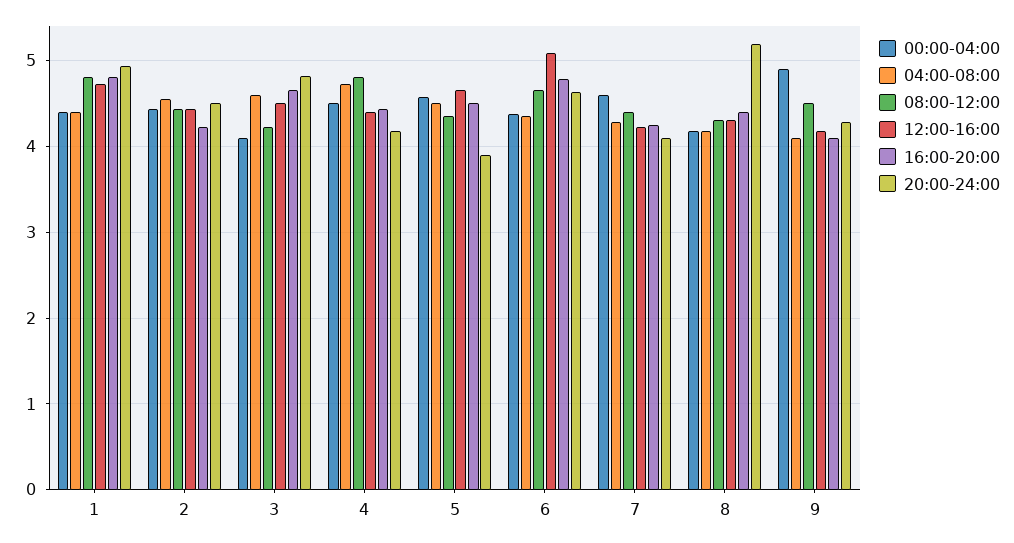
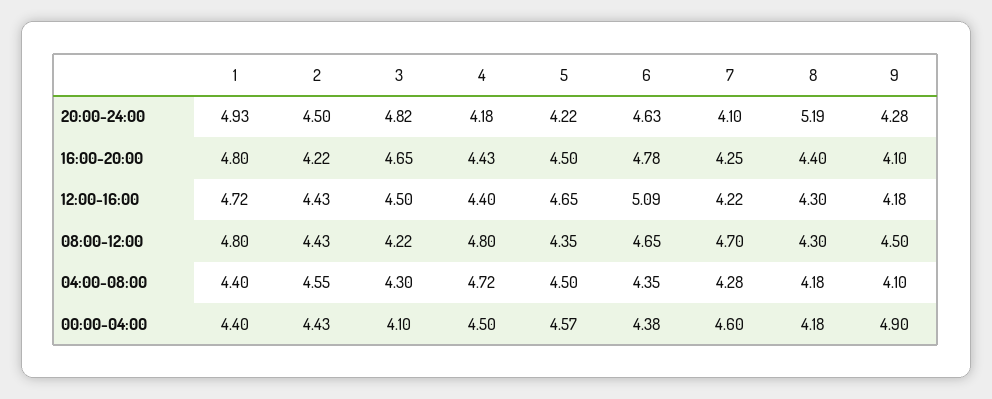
  {
    "00:00-04:00": {
      "1": 4.4,
      "2": 4.43,
      "3": 4.1,
      "4": 4.5,
      "5": 4.57,
      "6": 4.38,
      "7": 4.6,
      "8": 4.18,
      "9": 4.9
    },
    "04:00-08:00": {
      "1": 4.4,
      "2": 4.55,
-     "3": 4.6,
+     "3": 4.3,
      "4": 4.72,
      "5": 4.5,
      "6": 4.35,
      "7": 4.28,
      "8": 4.18,
      "9": 4.1
    },
    "08:00-12:00": {
      "1": 4.8,
      "2": 4.43,
      "3": 4.22,
      "4": 4.8,
      "5": 4.35,
      "6": 4.65,
-     "7": 4.4,
+     "7": 4.7,
      "8": 4.3,
      "9": 4.5
    },
    "12:00-16:00": {
      "1": 4.72,
      "2": 4.43,
      "3": 4.5,
      "4": 4.4,
      "5": 4.65,
      "6": 5.09,
      "7": 4.22,
      "8": 4.3,
      "9": 4.18
    },
    "16:00-20:00": {
      "1": 4.8,
      "2": 4.22,
      "3": 4.65,
      "4": 4.43,
      "5": 4.5,
      "6": 4.78,
      "7": 4.25,
      "8": 4.4,
      "9": 4.1
    },
    "20:00-24:00": {
      "1": 4.93,
      "2": 4.5,
      "3": 4.82,
      "4": 4.18,
-     "5": 3.9,
+     "5": 4.22,
      "6": 4.63,
      "7": 4.1,
      "8": 5.19,
      "9": 4.28
    }
  }

